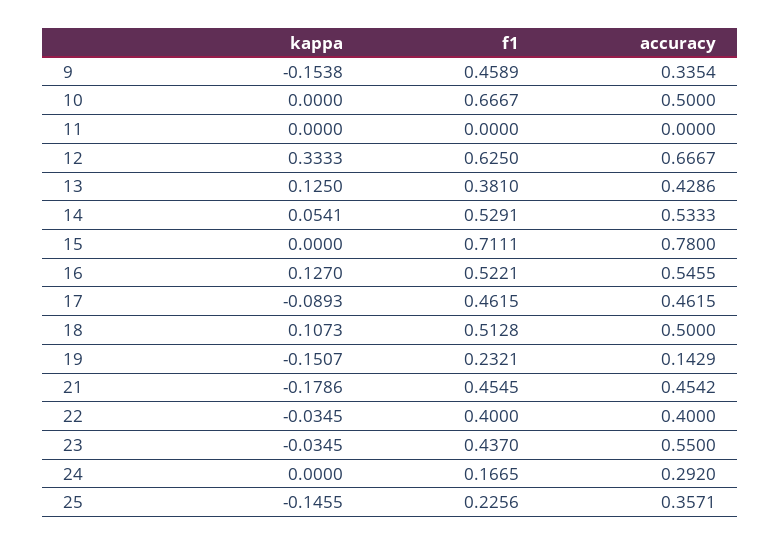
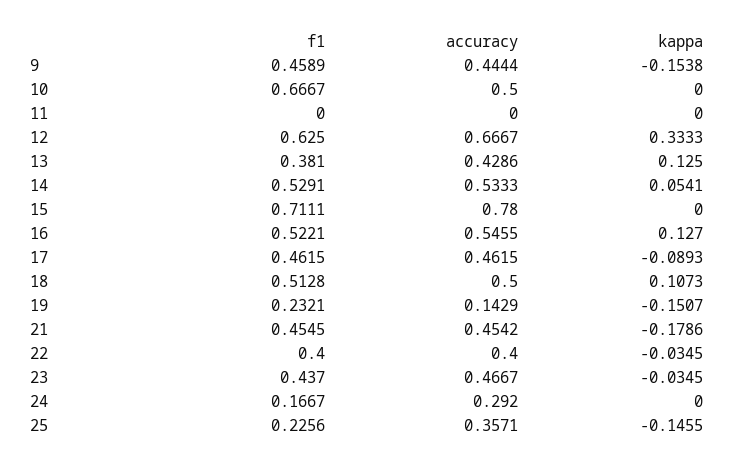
  {
    "kappa": {
      "9": -0.1538,
      "10": 0,
      "11": 0,
      "12": 0.3333,
      "13": 0.125,
      "14": 0.0541,
      "15": 0,
      "16": 0.127,
      "17": -0.0893,
      "18": 0.1073,
      "19": -0.1507,
      "21": -0.1786,
      "22": -0.0345,
      "23": -0.0345,
      "24": 0,
      "25": -0.1455
    },
    "f1": {
      "9": 0.4589,
      "10": 0.6667,
      "11": 0,
      "12": 0.625,
      "13": 0.381,
      "14": 0.5291,
      "15": 0.7111,
      "16": 0.5221,
      "17": 0.4615,
      "18": 0.5128,
      "19": 0.2321,
      "21": 0.4545,
      "22": 0.4,
      "23": 0.437,
-     "24": 0.1665,
+     "24": 0.1667,
      "25": 0.2256
    },
    "accuracy": {
-     "9": 0.3354,
+     "9": 0.4444,
      "10": 0.5,
      "11": 0,
      "12": 0.6667,
      "13": 0.4286,
      "14": 0.5333,
      "15": 0.78,
      "16": 0.5455,
      "17": 0.4615,
      "18": 0.5,
      "19": 0.1429,
      "21": 0.4542,
      "22": 0.4,
-     "23": 0.55,
+     "23": 0.4667,
      "24": 0.292,
      "25": 0.3571
    }
  }

